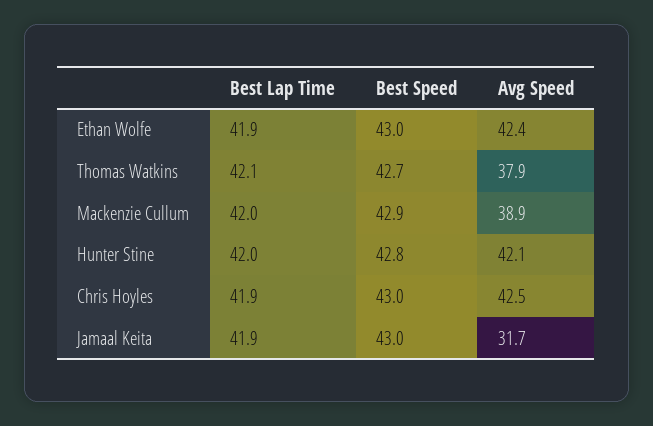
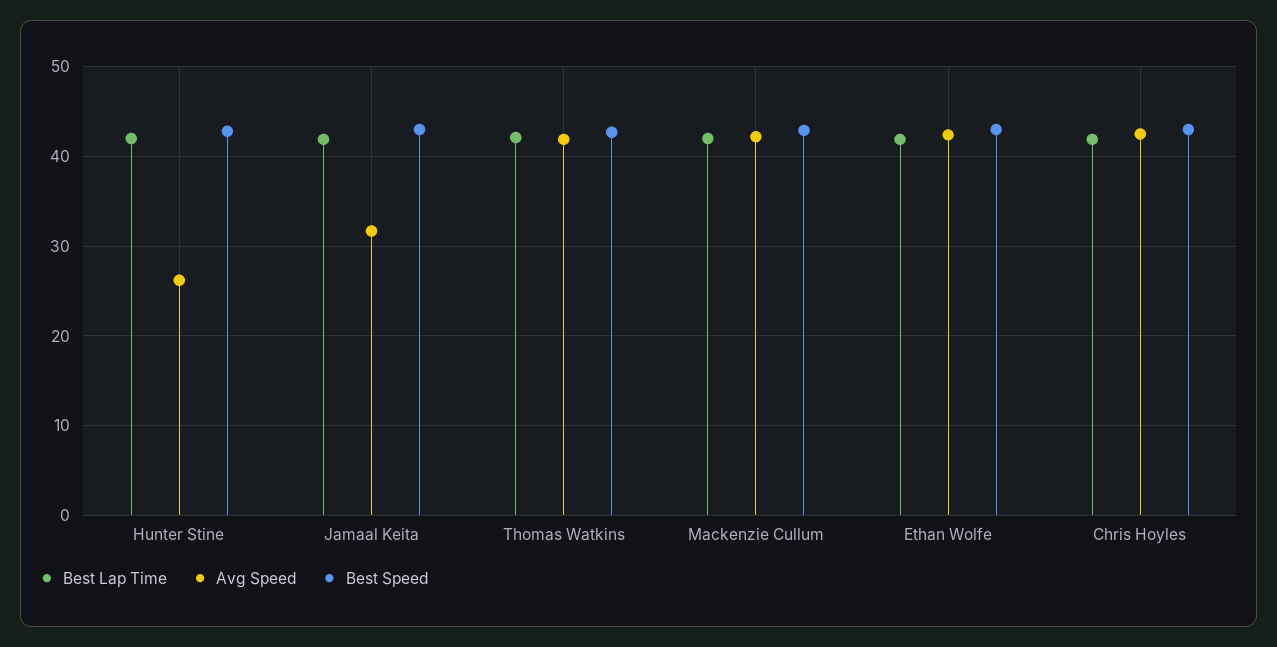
  {
    "Best Lap Time": {
      "Ethan Wolfe": 41.9,
      "Thomas Watkins": 42.1,
      "Mackenzie Cullum": 42,
      "Hunter Stine": 42,
      "Chris Hoyles": 41.9,
      "Jamaal Keita": 41.9
    },
    "Best Speed": {
      "Ethan Wolfe": 43,
      "Thomas Watkins": 42.7,
      "Mackenzie Cullum": 42.9,
      "Hunter Stine": 42.8,
      "Chris Hoyles": 43,
      "Jamaal Keita": 43
    },
    "Avg Speed": {
      "Ethan Wolfe": 42.4,
-     "Thomas Watkins": 37.9,
+     "Thomas Watkins": 42,
-     "Mackenzie Cullum": 38.9,
+     "Mackenzie Cullum": 42,
-     "Hunter Stine": 42.1,
+     "Hunter Stine": 26,
      "Chris Hoyles": 42.5,
      "Jamaal Keita": 31.7
    }
  }

